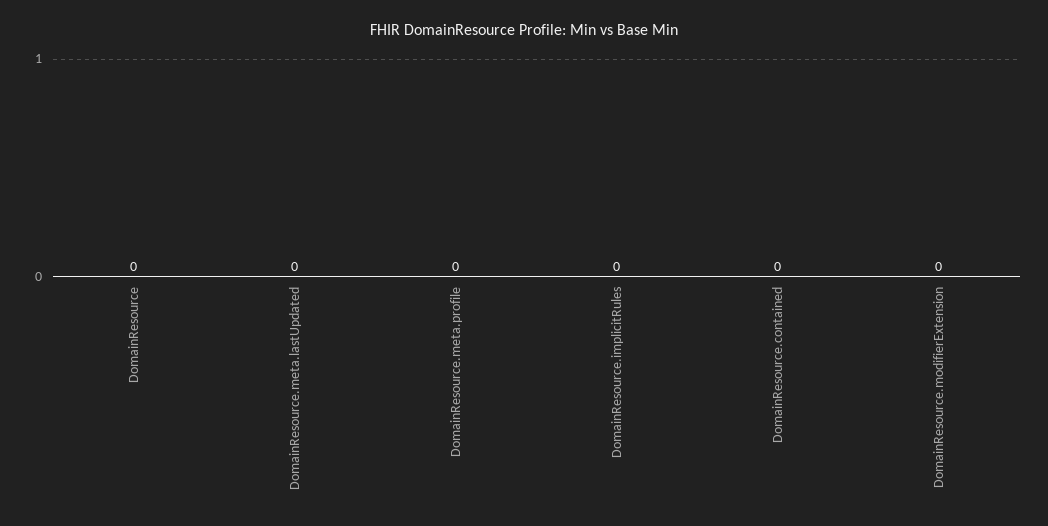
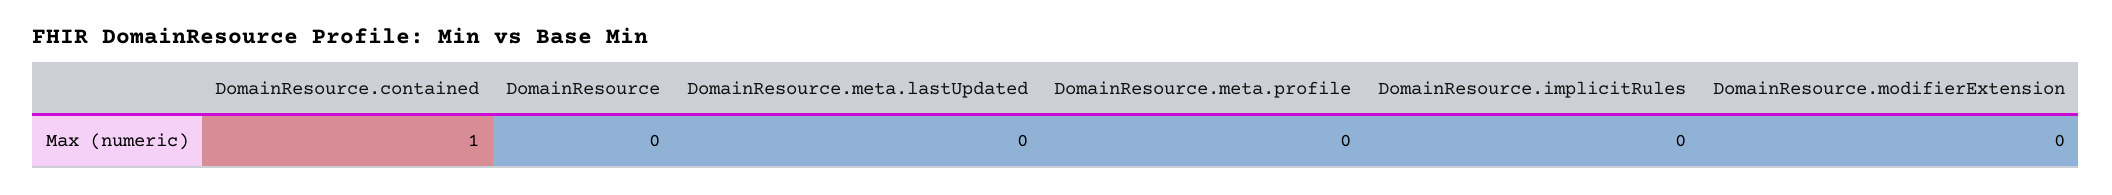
  {
    "DomainResource": 0,
    "DomainResource.meta.lastUpdated": 0,
    "DomainResource.meta.profile": 0,
    "DomainResource.implicitRules": 0,
-   "DomainResource.contained": 0,
+   "DomainResource.contained": 1,
    "DomainResource.modifierExtension": 0
  }

